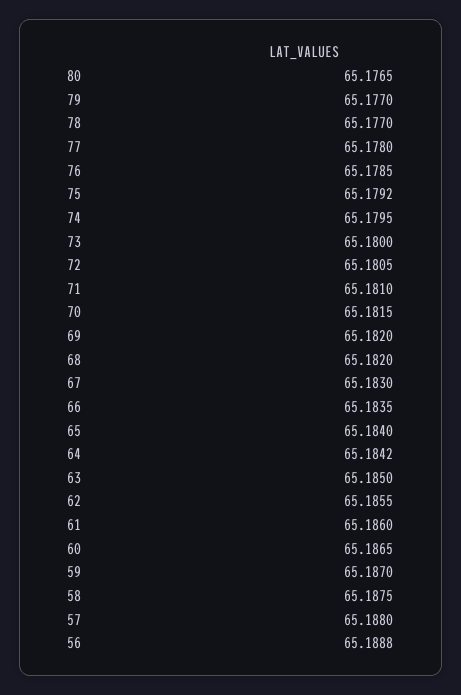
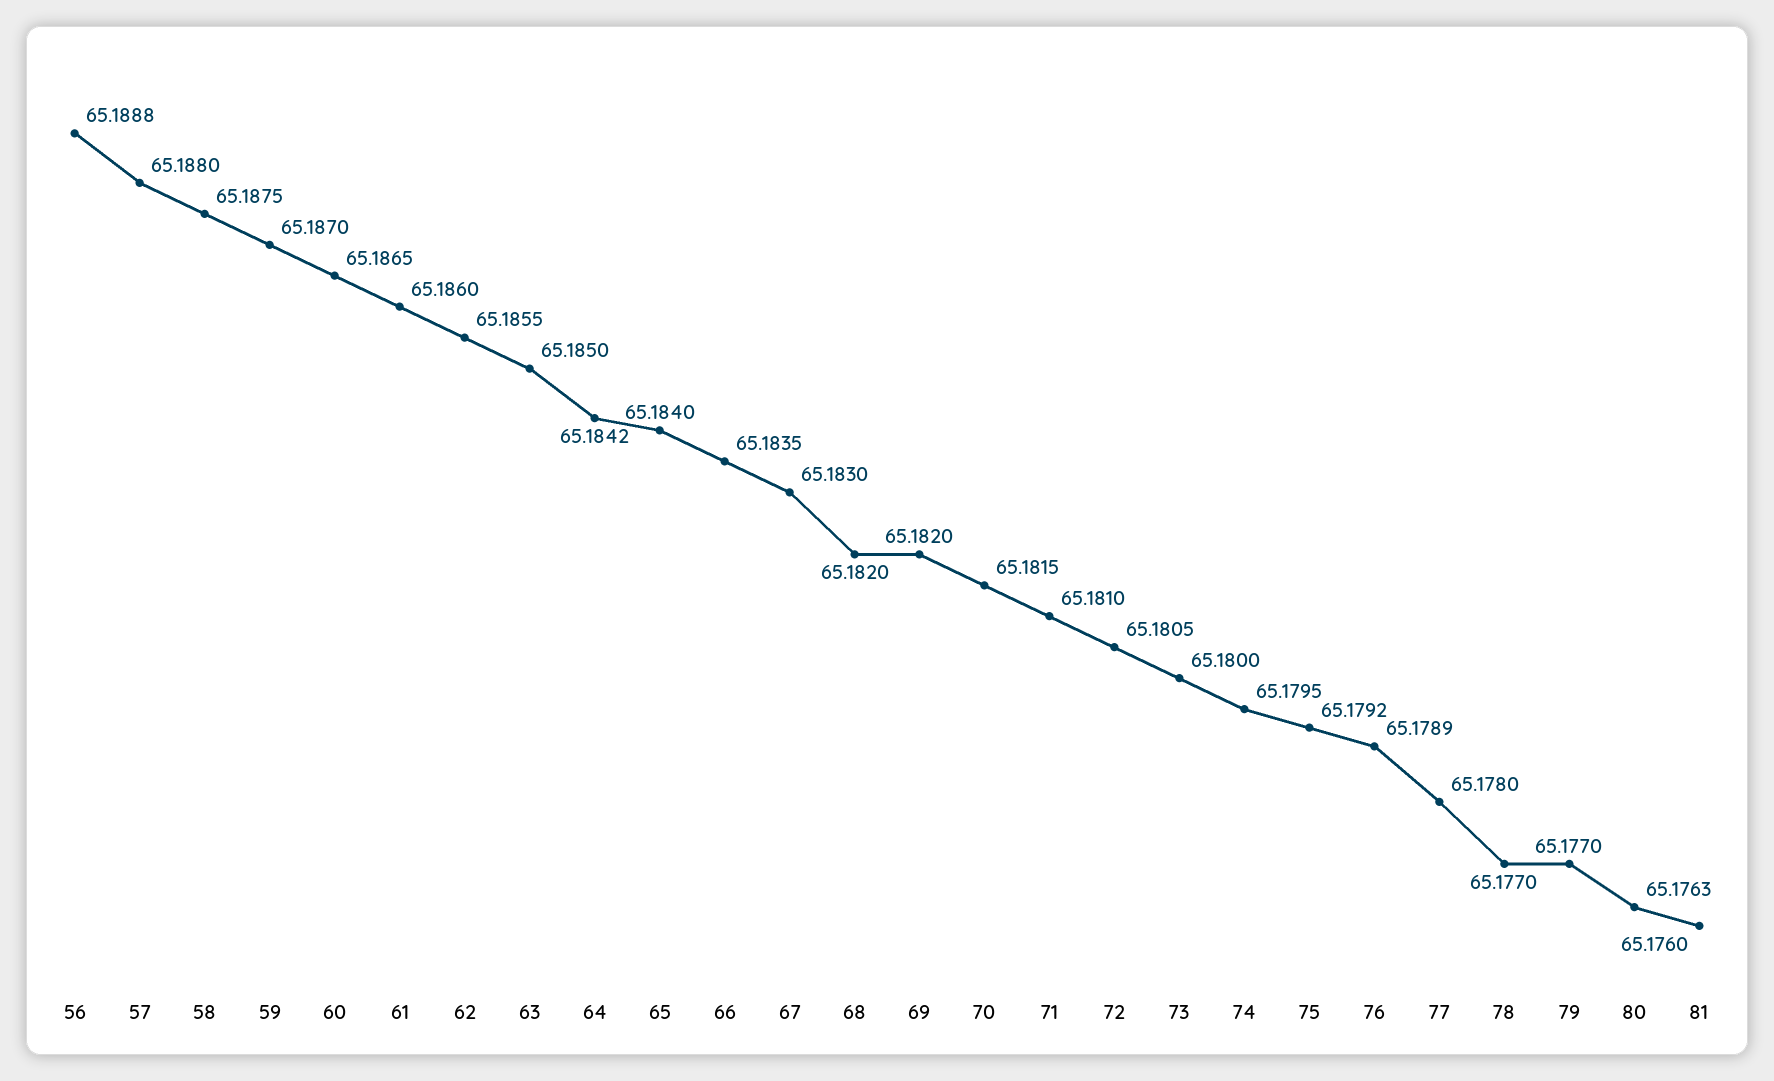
  {
-   "80": 65.1765,
+   "80": 65.1763,
    "79": 65.177,
    "78": 65.177,
    "77": 65.178,
-   "76": 65.1785,
+   "76": 65.1789,
    "75": 65.1792,
    "74": 65.1795,
    "73": 65.18,
    "72": 65.1805,
    "71": 65.181,
    "70": 65.1815,
    "69": 65.182,
    "68": 65.182,
    "67": 65.183,
    "66": 65.1835,
    "65": 65.184,
    "64": 65.1842,
    "63": 65.185,
    "62": 65.1855,
    "61": 65.186,
    "60": 65.1865,
    "59": 65.187,
    "58": 65.1875,
    "57": 65.188,
-   "56": 65.1888
+   "56": 65.1888,
+   "81": 65.176
  }

